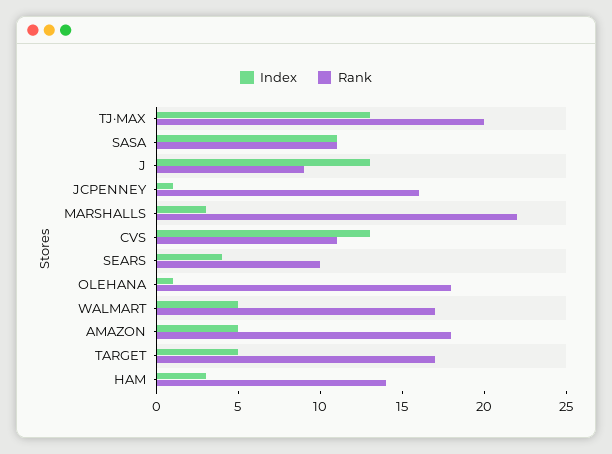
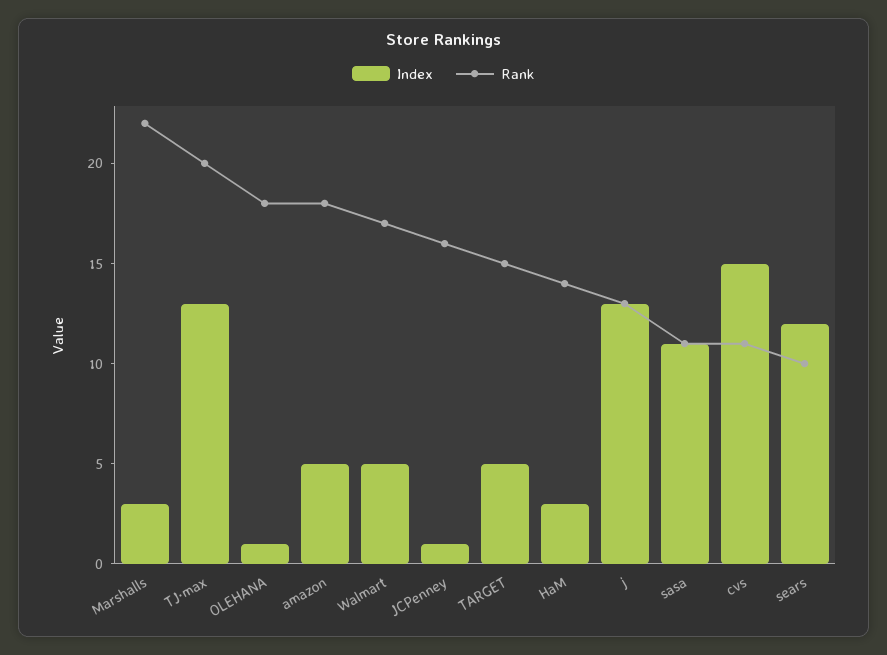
  {
    "Index": {
      "TJ·MAX": 13,
      "SASA": 11,
      "J": 13,
      "JCPENNEY": 1,
      "MARSHALLS": 3,
-     "CVS": 13,
+     "CVS": 15,
-     "SEARS": 4,
+     "SEARS": 12,
      "OLEHANA": 1,
      "WALMART": 5,
      "AMAZON": 5,
      "TARGET": 5,
      "HAM": 3
    },
    "Rank": {
      "TJ·MAX": 20,
      "SASA": 11,
-     "J": 9,
+     "J": 13,
      "JCPENNEY": 16,
      "MARSHALLS": 22,
      "CVS": 11,
      "SEARS": 10,
      "OLEHANA": 18,
      "WALMART": 17,
      "AMAZON": 18,
-     "TARGET": 17,
+     "TARGET": 15,
      "HAM": 14
    }
  }

